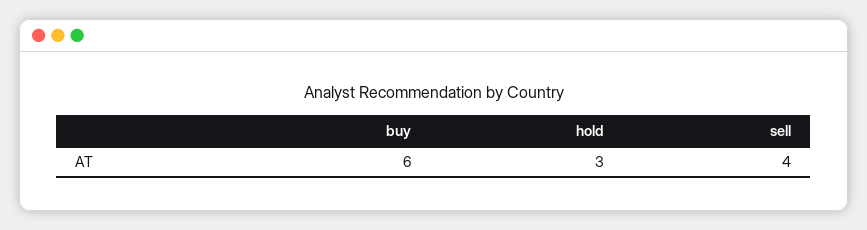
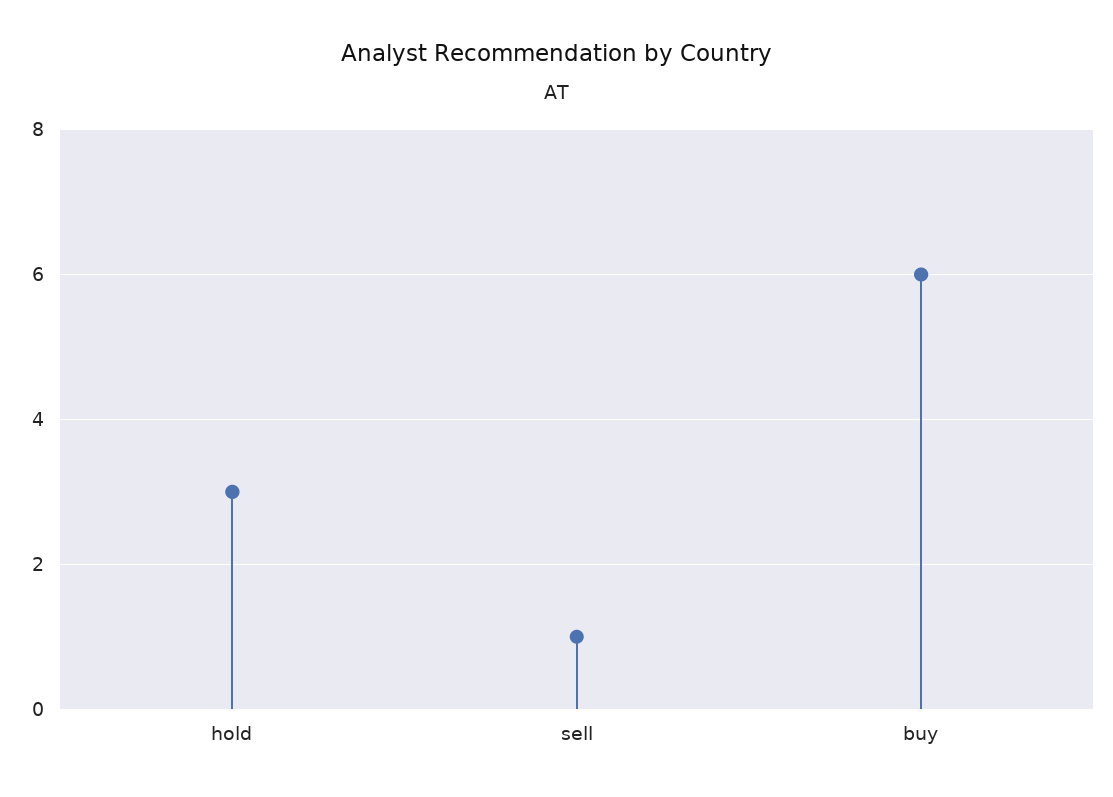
  {
    "buy": 6,
    "hold": 3,
-   "sell": 4
+   "sell": 1
  }

